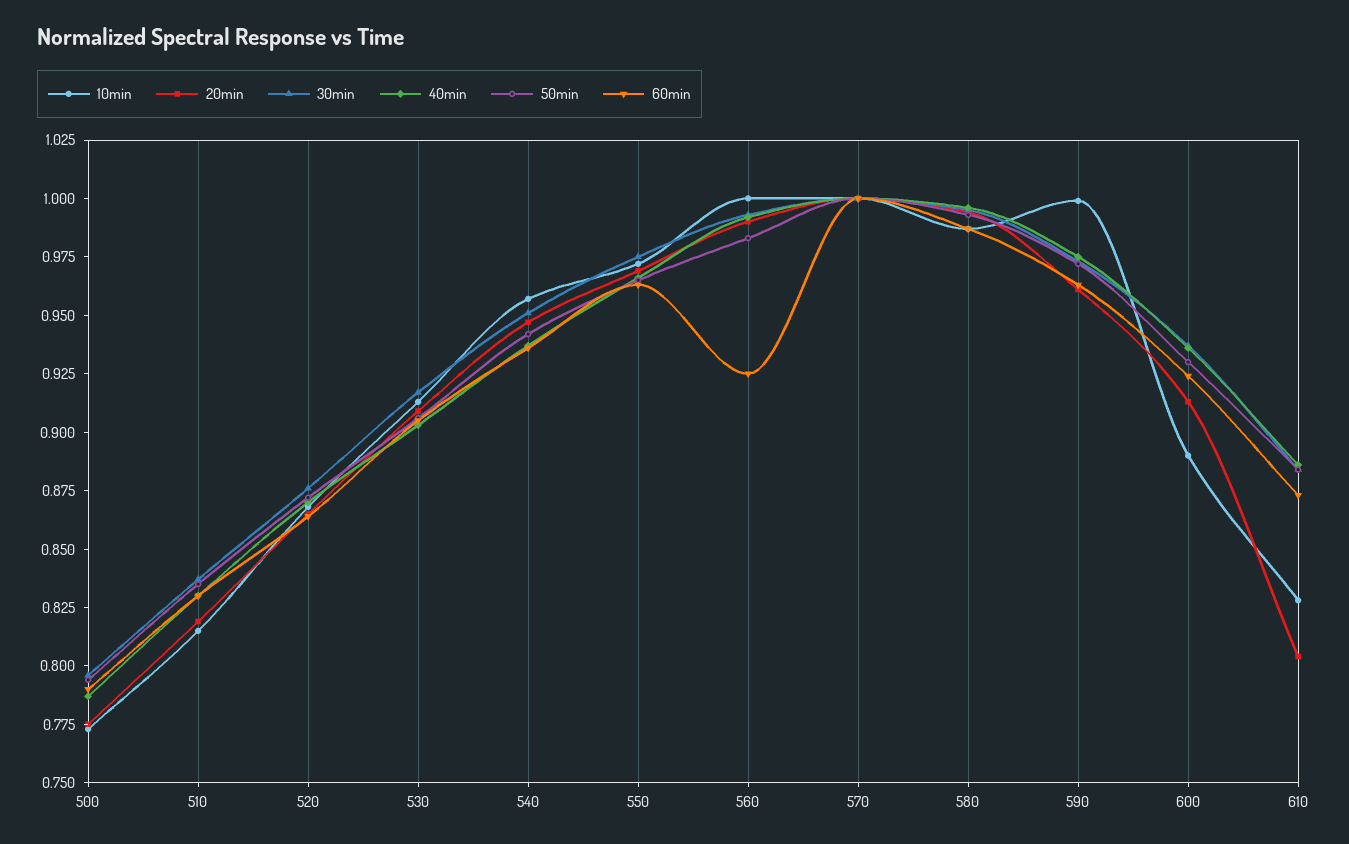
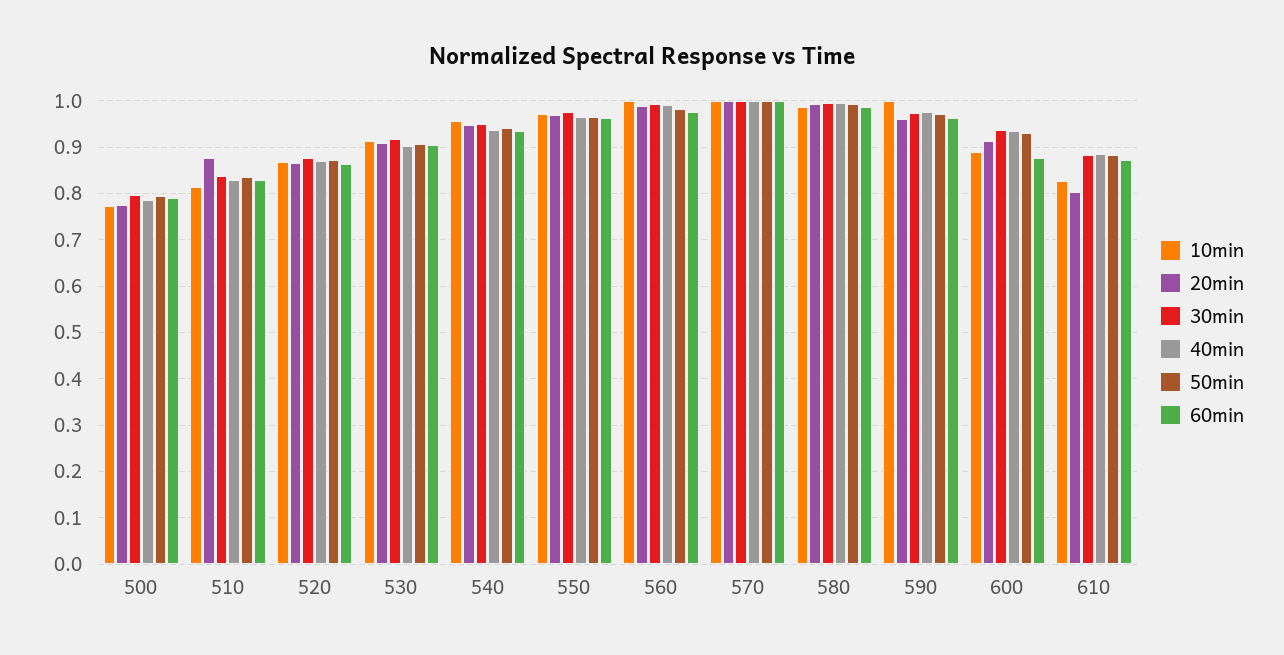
  {
    "10min": {
      "500": 0.775,
      "510": 0.815,
      "520": 0.87,
      "530": 0.915,
      "540": 0.955,
      "550": 0.97,
      "560": 1,
      "570": 1,
      "580": 0.985,
      "590": 1,
      "600": 0.89,
      "610": 0.83
    },
    "20min": {
      "500": 0.775,
-     "510": 0.82,
+     "510": 0.88,
      "520": 0.865,
      "530": 0.91,
      "540": 0.945,
      "550": 0.97,
      "560": 0.99,
      "570": 1,
      "580": 0.995,
      "590": 0.96,
      "600": 0.915,
      "610": 0.805
    },
    "30min": {
      "500": 0.795,
      "510": 0.835,
      "520": 0.875,
      "530": 0.915,
      "540": 0.95,
      "550": 0.975,
      "560": 0.995,
      "570": 1,
      "580": 0.995,
      "590": 0.975,
      "600": 0.935,
      "610": 0.885
    },
    "40min": {
      "500": 0.785,
      "510": 0.83,
      "520": 0.87,
      "530": 0.905,
      "540": 0.935,
      "550": 0.965,
      "560": 0.99,
      "570": 1,
      "580": 0.995,
      "590": 0.975,
      "600": 0.935,
      "610": 0.885
    },
    "50min": {
      "500": 0.795,
      "510": 0.835,
      "520": 0.87,
      "530": 0.905,
      "540": 0.94,
      "550": 0.965,
      "560": 0.985,
      "570": 1,
      "580": 0.995,
      "590": 0.97,
      "600": 0.93,
      "610": 0.885
    },
    "60min": {
      "500": 0.79,
      "510": 0.83,
      "520": 0.865,
      "530": 0.905,
      "540": 0.935,
      "550": 0.965,
-     "560": 0.925,
+     "560": 0.98,
      "570": 1,
      "580": 0.985,
      "590": 0.965,
-     "600": 0.925,
+     "600": 0.88,
      "610": 0.875
    }
  }

